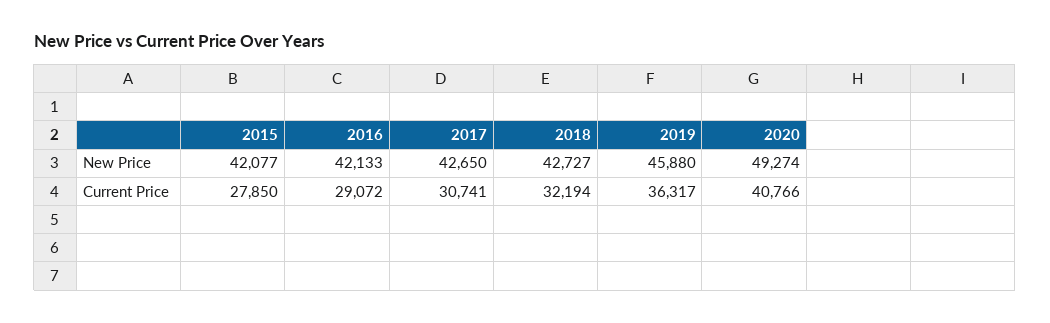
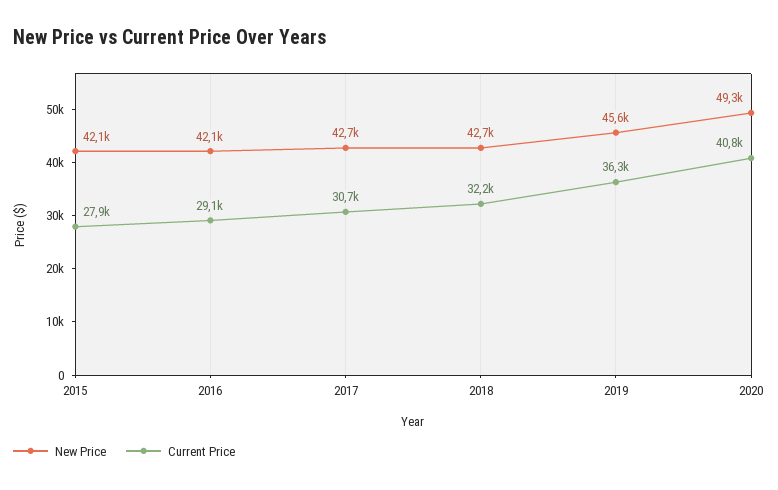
  {
    "New Price": {
      "2015": 42077,
      "2016": 42133,
      "2017": 42650,
      "2018": 42727,
-     "2019": 45880,
+     "2019": 45600,
      "2020": 49274
    },
    "Current Price": {
      "2015": 27850,
      "2016": 29072,
      "2017": 30741,
      "2018": 32194,
      "2019": 36317,
      "2020": 40766
    }
  }

